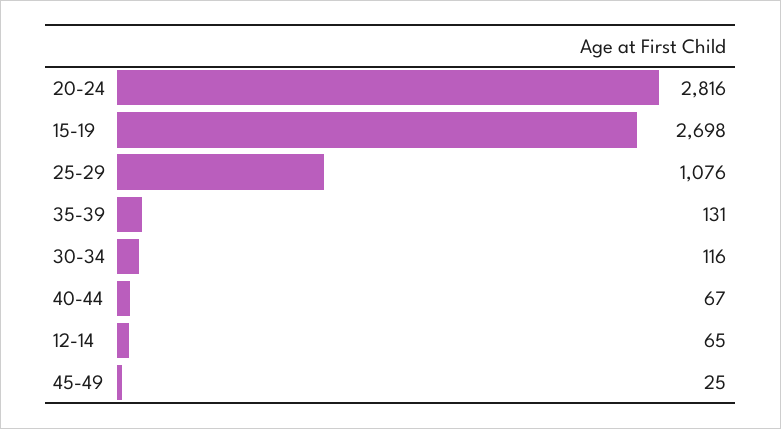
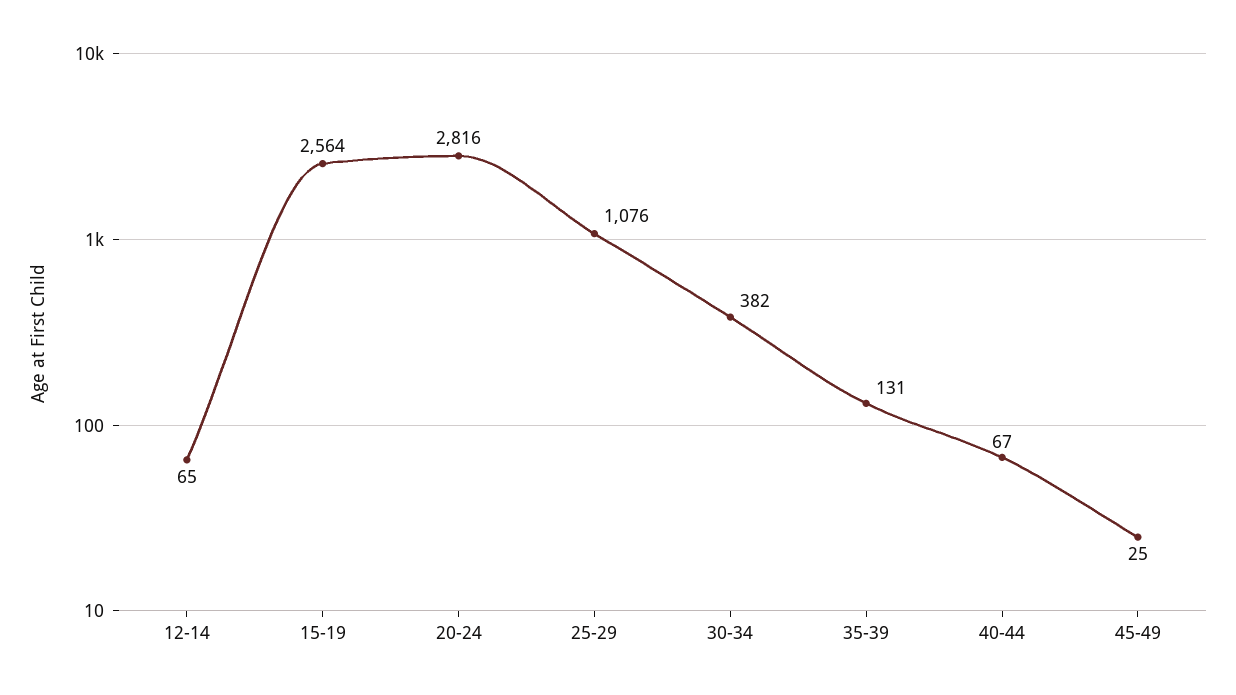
  {
    "20-24": 2816,
-   "15-19": 2698,
+   "15-19": 2564,
    "25-29": 1076,
    "35-39": 131,
-   "30-34": 116,
+   "30-34": 382,
    "40-44": 67,
    "12-14": 65,
    "45-49": 25
  }

